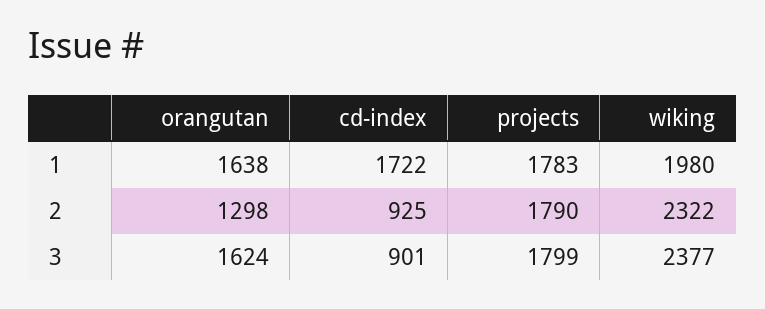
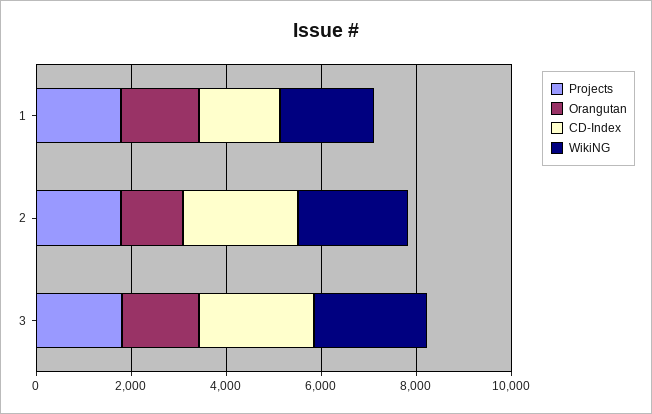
  {
    "orangutan": {
      "1": 1638,
      "2": 1298,
      "3": 1624
    },
    "cd-index": {
      "1": 1722,
-     "2": 925,
+     "2": 2500,
-     "3": 901
+     "3": 2500
    },
    "projects": {
      "1": 1783,
      "2": 1790,
      "3": 1799
    },
    "wiking": {
      "1": 1980,
      "2": 2322,
      "3": 2377
    }
  }

